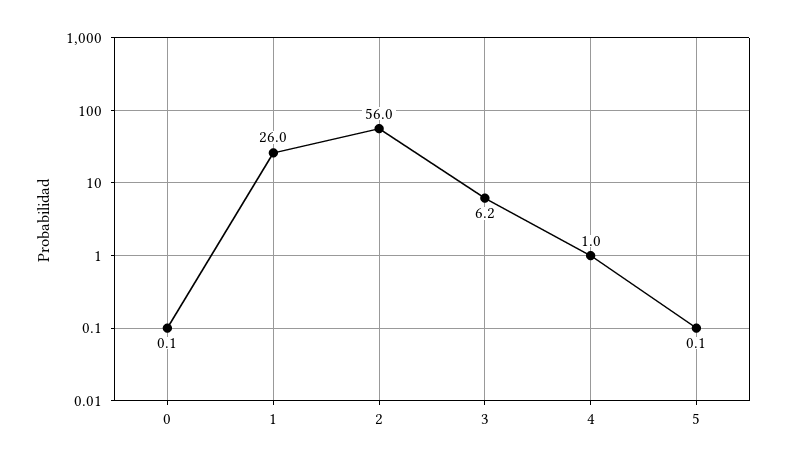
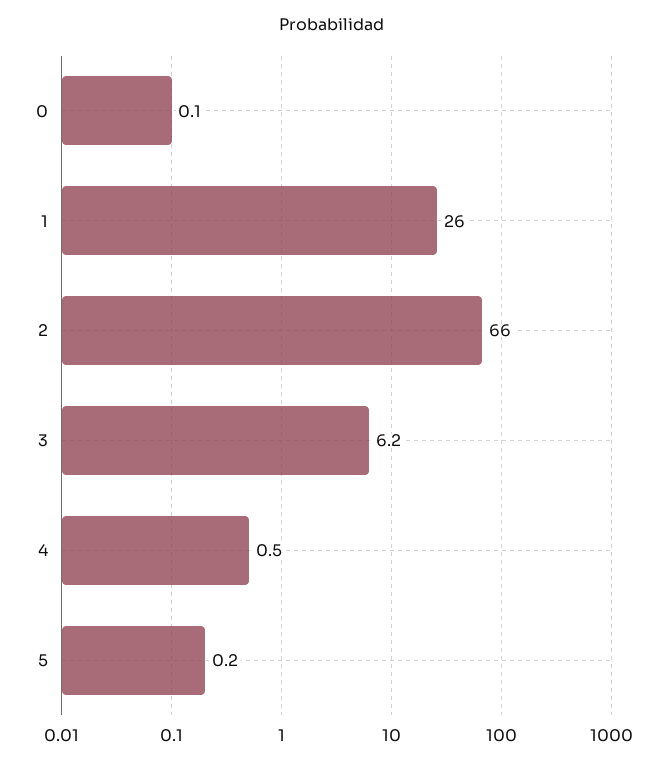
  {
    "0": 0.1,
    "1": 26,
-   "2": 56,
+   "2": 66,
    "3": 6.2,
-   "4": 1,
+   "4": 0.5,
-   "5": 0.1
+   "5": 0.2
  }

